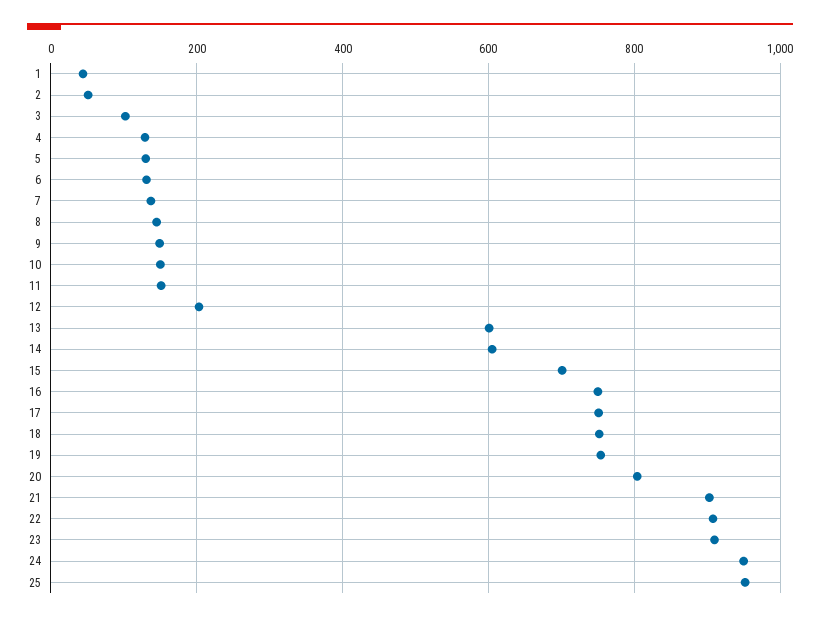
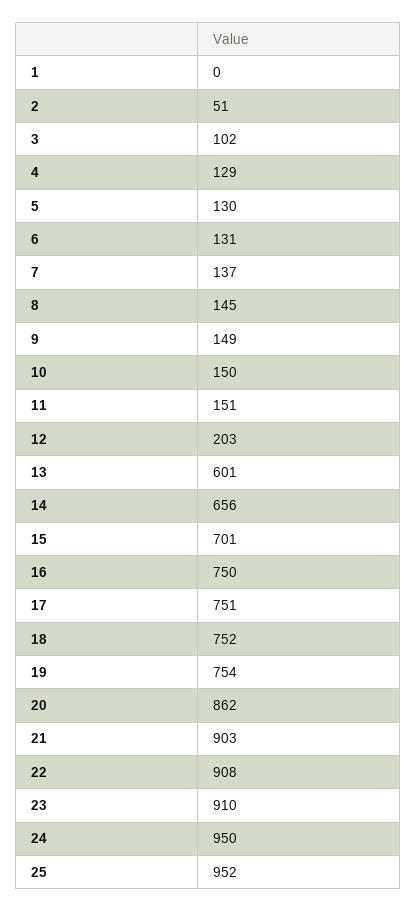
  {
-   "1": 40,
+   "1": 0,
    "2": 51,
    "3": 102,
    "4": 129,
    "5": 130,
    "6": 131,
    "7": 137,
    "8": 145,
    "9": 149,
    "10": 150,
    "11": 151,
    "12": 203,
    "13": 601,
-   "14": 600,
+   "14": 656,
    "15": 701,
    "16": 750,
    "17": 751,
    "18": 752,
    "19": 754,
-   "20": 800,
+   "20": 862,
    "21": 903,
    "22": 908,
    "23": 910,
    "24": 950,
    "25": 952
  }

